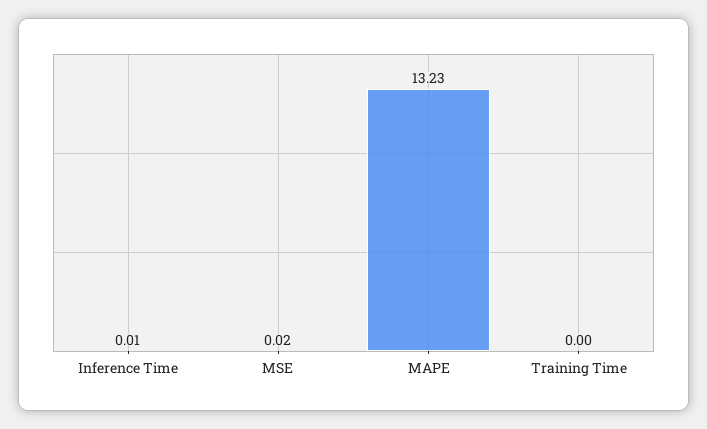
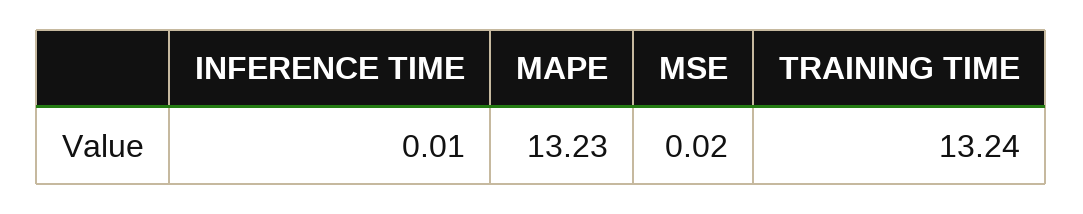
  {
    "Inference Time": 0.01,
    "MSE": 0.02,
    "MAPE": 13.23,
-   "Training Time": 0
+   "Training Time": 13.24
  }

